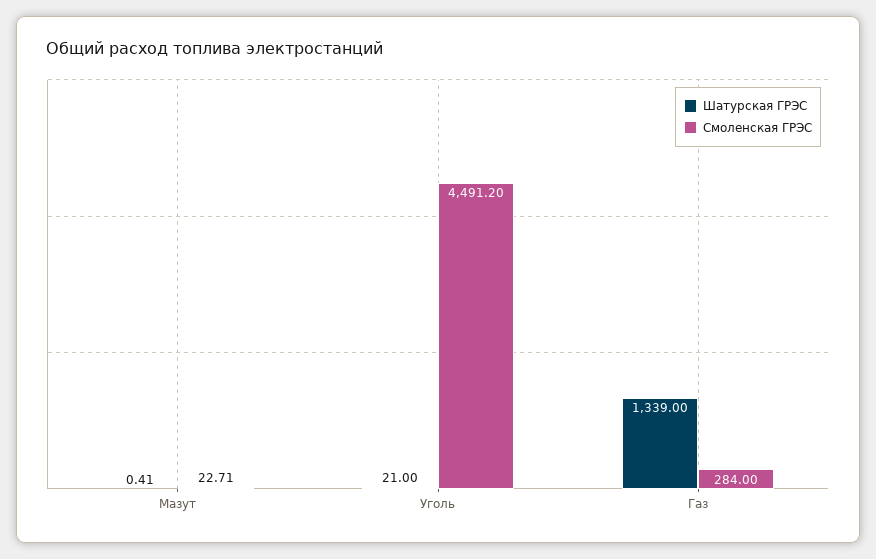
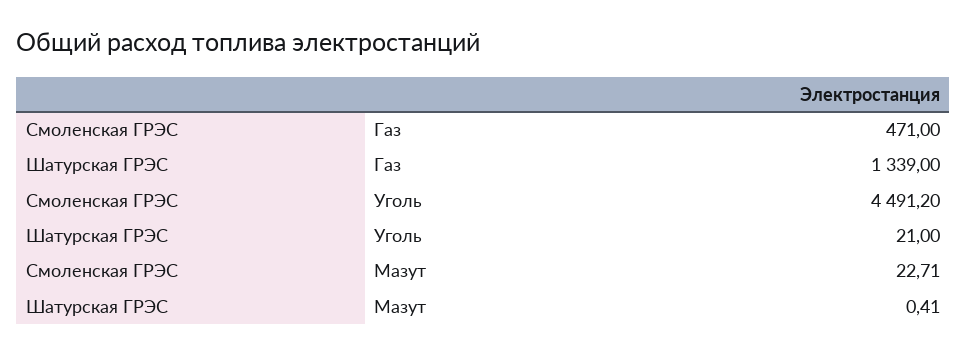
  {
    "Шатурская ГРЭС": {
      "Мазут": 0.41,
      "Уголь": 21,
      "Газ": 1339
    },
    "Смоленская ГРЭС": {
      "Мазут": 22.71,
      "Уголь": 4491.2,
-     "Газ": 284
+     "Газ": 471
    }
  }

